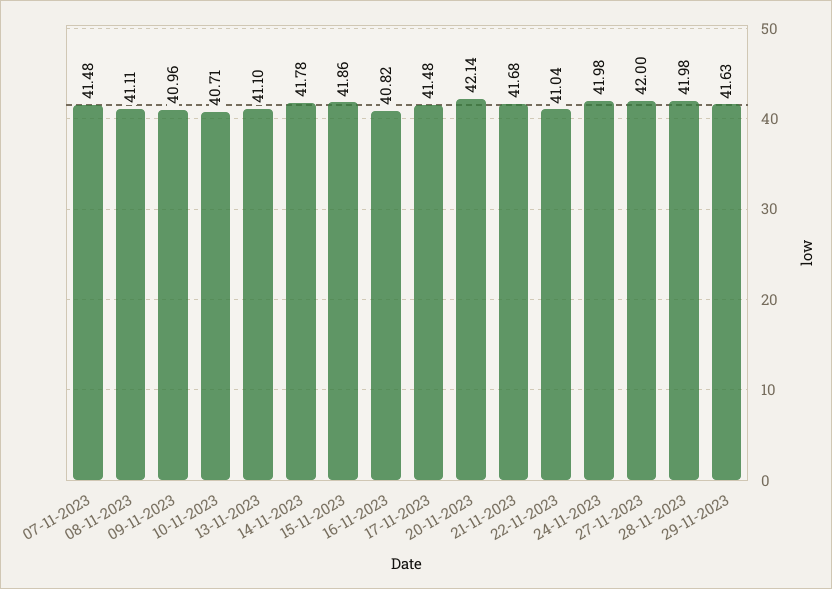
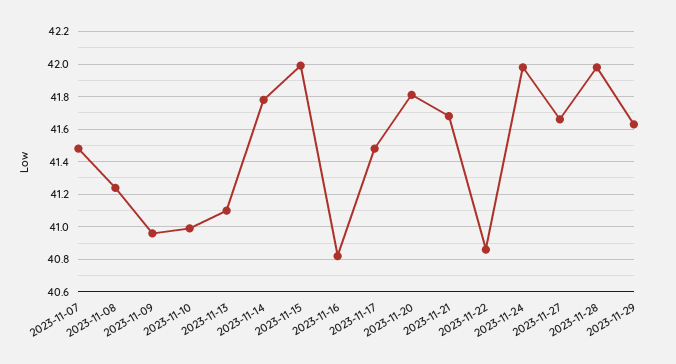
  {
    "07-11-2023": 41.48,
-   "08-11-2023": 41.11,
+   "08-11-2023": 41.25,
    "09-11-2023": 40.96,
-   "10-11-2023": 40.71,
+   "10-11-2023": 41,
    "13-11-2023": 41.1,
    "14-11-2023": 41.78,
-   "15-11-2023": 41.86,
+   "15-11-2023": 42,
    "16-11-2023": 40.82,
    "17-11-2023": 41.48,
-   "20-11-2023": 42.14,
+   "20-11-2023": 41.8,
    "21-11-2023": 41.68,
-   "22-11-2023": 41.04,
+   "22-11-2023": 40.85,
    "24-11-2023": 41.98,
-   "27-11-2023": 42,
+   "27-11-2023": 41.65,
    "28-11-2023": 41.98,
    "29-11-2023": 41.63
  }

